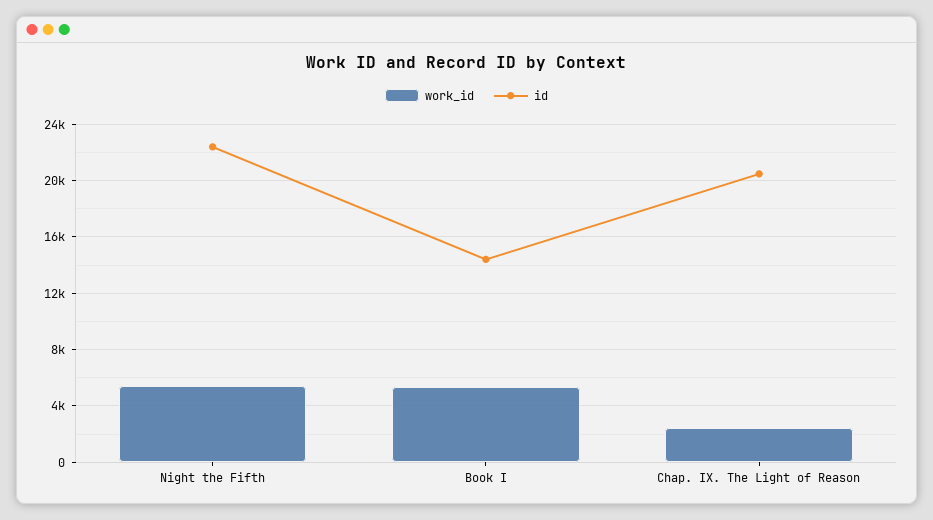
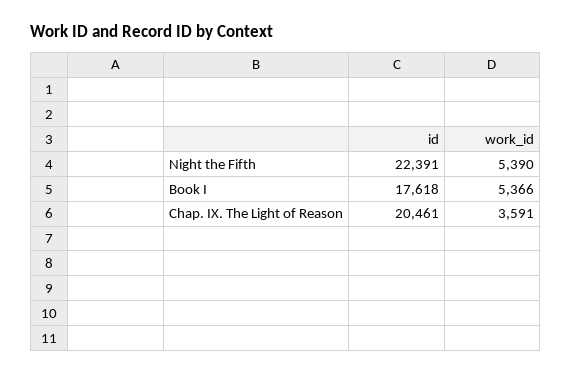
  {
    "work_id": {
      "Night the Fifth": 5390,
      "Book I": 5366,
-     "Chap. IX. The Light of Reason": 2500
+     "Chap. IX. The Light of Reason": 3591
    },
    "id": {
      "Night the Fifth": 22391,
-     "Book I": 14500,
+     "Book I": 17618,
      "Chap. IX. The Light of Reason": 20461
    }
  }

